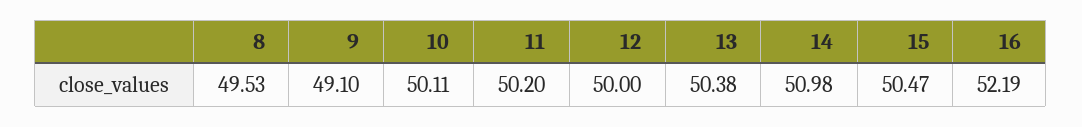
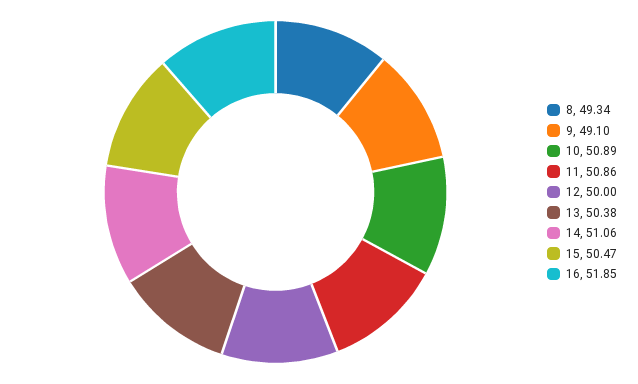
  {
-   "8": 49.53,
+   "8": 49.34,
    "9": 49.1,
-   "10": 50.11,
+   "10": 50.89,
-   "11": 50.2,
+   "11": 50.86,
    "12": 50,
    "13": 50.38,
-   "14": 50.98,
+   "14": 51.06,
    "15": 50.47,
-   "16": 52.19
+   "16": 51.85
  }

